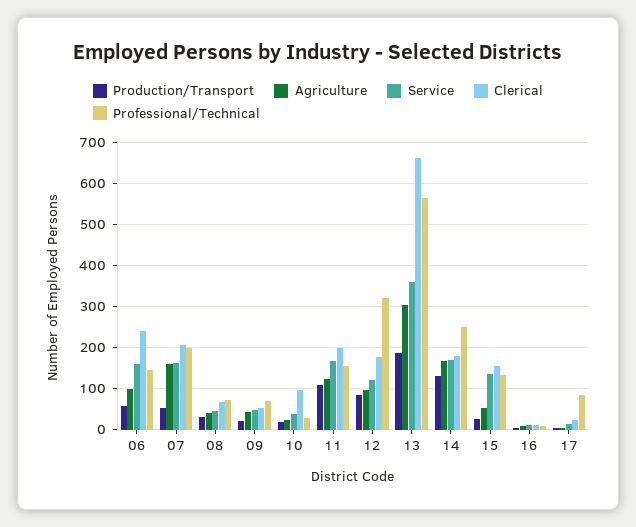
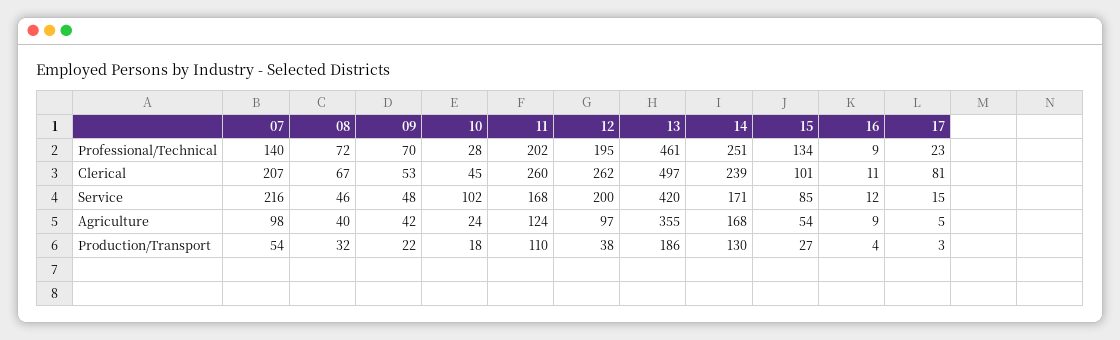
  {
    "Production/Transport": {
-     "06": 60,
      "07": 54,
      "08": 32,
      "09": 22,
      "10": 18,
      "11": 110,
-     "12": 80,
+     "12": 38,
      "13": 186,
      "14": 130,
      "15": 27,
      "16": 4,
      "17": 3
    },
    "Agriculture": {
-     "06": 100,
-     "07": 160,
+     "07": 98,
      "08": 40,
      "09": 42,
      "10": 24,
      "11": 124,
      "12": 97,
-     "13": 300,
+     "13": 355,
      "14": 168,
      "15": 54,
      "16": 9,
      "17": 5
    },
    "Service": {
-     "06": 160,
-     "07": 160,
+     "07": 216,
      "08": 46,
      "09": 48,
-     "10": 40,
+     "10": 102,
      "11": 168,
-     "12": 120,
+     "12": 200,
-     "13": 360,
+     "13": 420,
      "14": 171,
-     "15": 140,
+     "15": 85,
      "16": 12,
      "17": 15
    },
    "Clerical": {
-     "06": 240,
      "07": 207,
      "08": 67,
      "09": 53,
-     "10": 100,
+     "10": 45,
-     "11": 200,
+     "11": 260,
-     "12": 180,
+     "12": 262,
-     "13": 660,
+     "13": 497,
-     "14": 180,
+     "14": 239,
-     "15": 160,
+     "15": 101,
      "16": 11,
-     "17": 20
+     "17": 81
    },
    "Professional/Technical": {
-     "06": 140,
-     "07": 200,
+     "07": 140,
      "08": 72,
      "09": 70,
      "10": 28,
-     "11": 160,
+     "11": 202,
-     "12": 320,
+     "12": 195,
-     "13": 560,
+     "13": 461,
      "14": 251,
      "15": 134,
      "16": 9,
-     "17": 80
+     "17": 23
    }
  }

